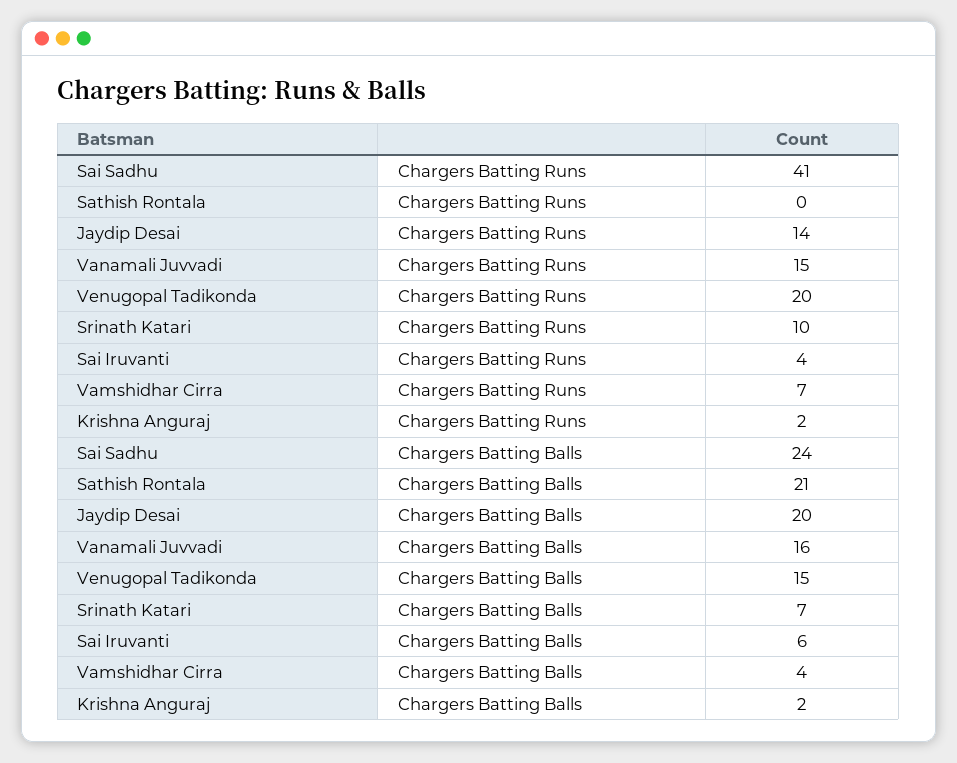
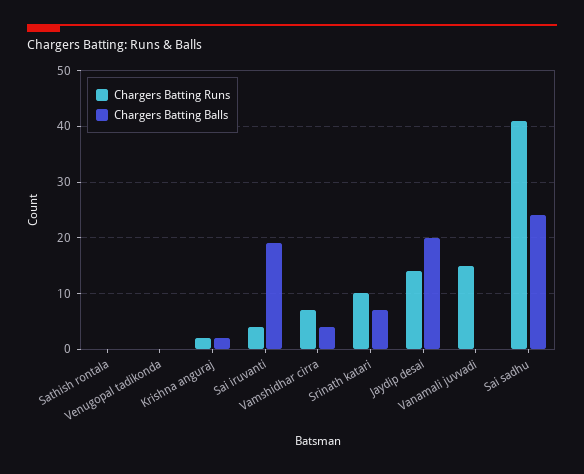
  {
    "Chargers Batting Runs": {
      "Sai Sadhu": 41,
      "Sathish Rontala": 0,
      "Jaydip Desai": 14,
      "Vanamali Juvvadi": 15,
-     "Venugopal Tadikonda": 20,
+     "Venugopal Tadikonda": 0,
      "Srinath Katari": 10,
      "Sai Iruvanti": 4,
      "Vamshidhar Cirra": 7,
      "Krishna Anguraj": 2
    },
    "Chargers Batting Balls": {
      "Sai Sadhu": 24,
-     "Sathish Rontala": 21,
+     "Sathish Rontala": 0,
      "Jaydip Desai": 20,
-     "Vanamali Juvvadi": 16,
+     "Vanamali Juvvadi": 0,
-     "Venugopal Tadikonda": 15,
+     "Venugopal Tadikonda": 0,
      "Srinath Katari": 7,
-     "Sai Iruvanti": 6,
+     "Sai Iruvanti": 20,
      "Vamshidhar Cirra": 4,
      "Krishna Anguraj": 2
    }
  }

